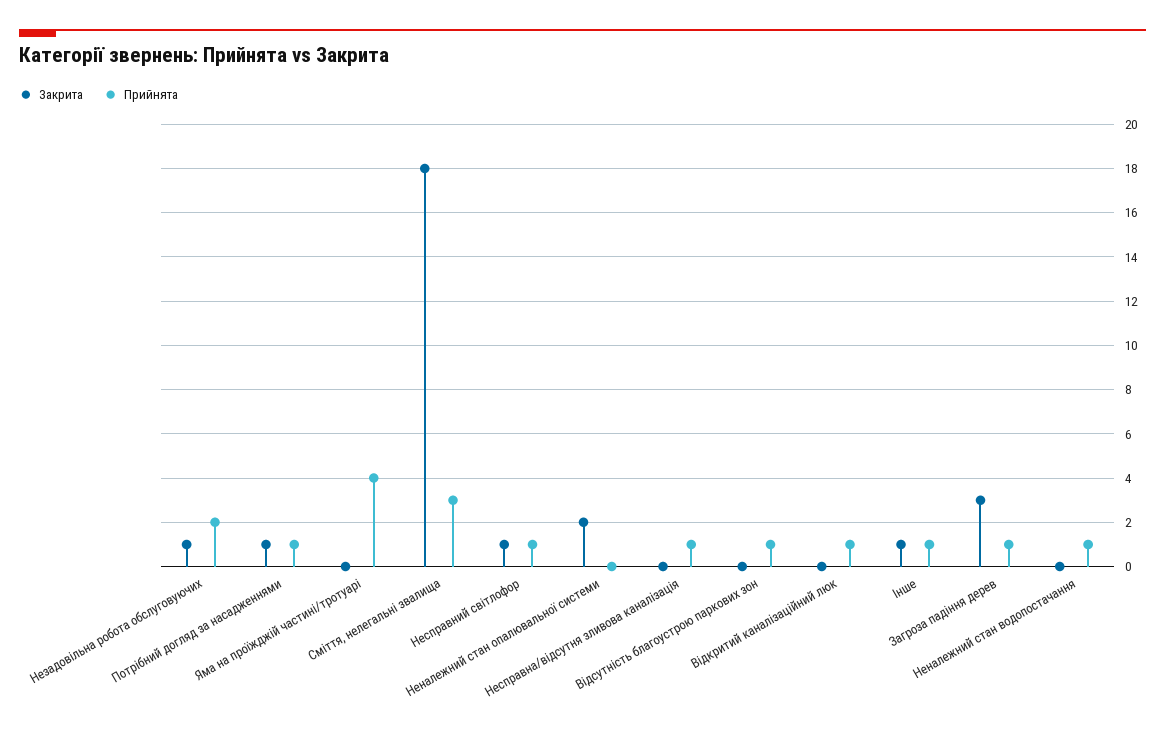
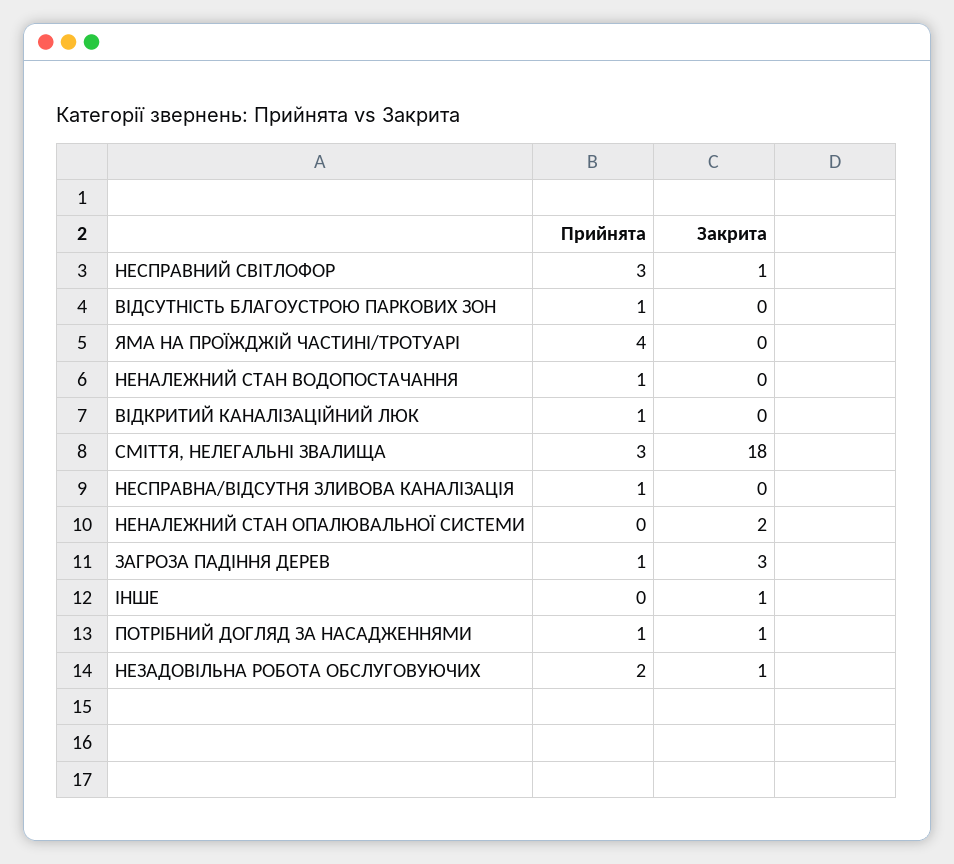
  {
    "Закрита": {
      "Незадовільна робота обслуговуючих": 1,
      "Потрібний догляд за насадженнями": 1,
      "Яма на проїжджій частині/тротуарі": 0,
      "Сміття, нелегальні звалища": 18,
      "Несправний світлофор": 1,
      "Неналежний стан опалювальної системи": 2,
      "Несправна/відсутня зливова каналізація": 0,
      "Відсутність благоустрою паркових зон": 0,
      "Відкритий каналізаційний люк": 0,
      "Інше": 1,
      "Загроза падіння дерев": 3,
      "Неналежний стан водопостачання": 0
    },
    "Прийнята": {
      "Незадовільна робота обслуговуючих": 2,
      "Потрібний догляд за насадженнями": 1,
      "Яма на проїжджій частині/тротуарі": 4,
      "Сміття, нелегальні звалища": 3,
-     "Несправний світлофор": 1,
+     "Несправний світлофор": 3,
      "Неналежний стан опалювальної системи": 0,
      "Несправна/відсутня зливова каналізація": 1,
      "Відсутність благоустрою паркових зон": 1,
      "Відкритий каналізаційний люк": 1,
-     "Інше": 1,
+     "Інше": 0,
      "Загроза падіння дерев": 1,
      "Неналежний стан водопостачання": 1
    }
  }

